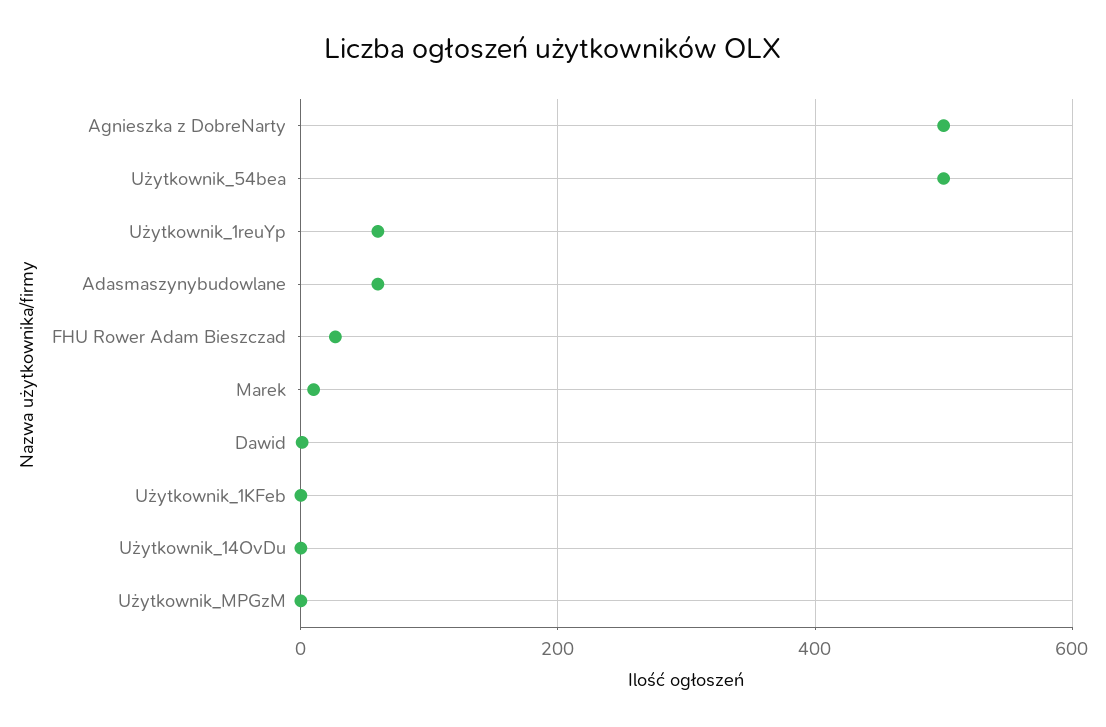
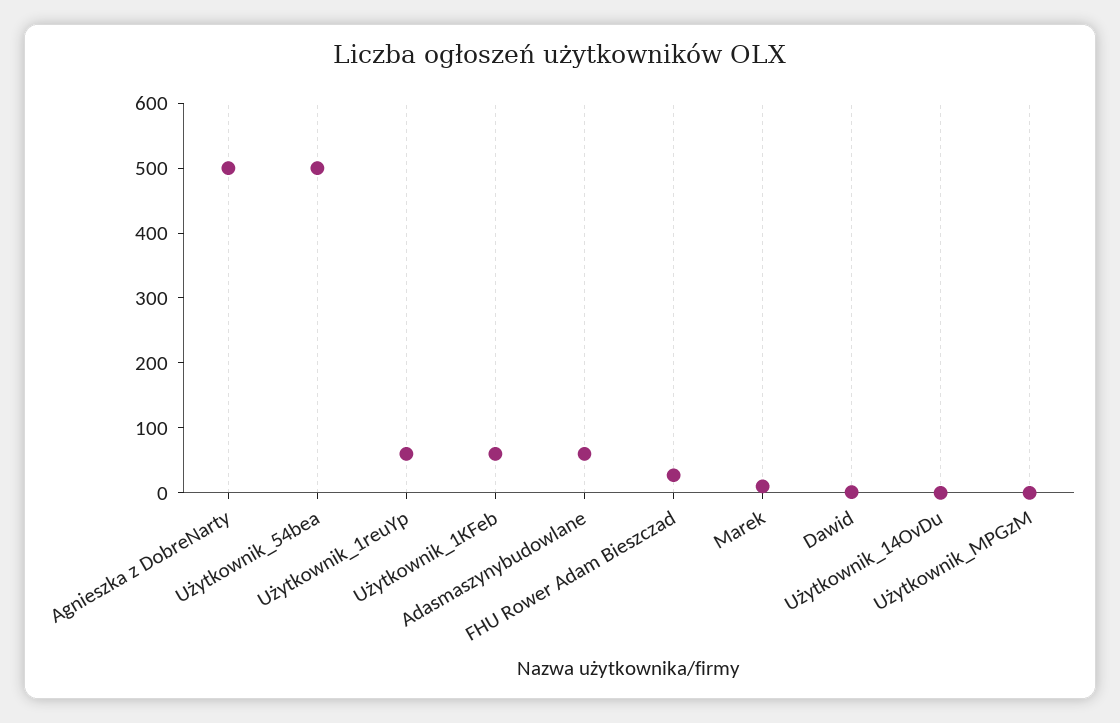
  {
    "Agnieszka z DobreNarty": 500,
    "Użytkownik_54bea": 500,
    "Użytkownik_1reuYp": 60,
    "Adasmaszynybudowlane": 60,
    "FHU Rower Adam Bieszczad": 20,
    "Marek": 20,
    "Dawid": 0,
-   "Użytkownik_1KFeb": 0,
+   "Użytkownik_1KFeb": 60,
    "Użytkownik_14OvDu": 0,
    "Użytkownik_MPGzM": 0
  }

